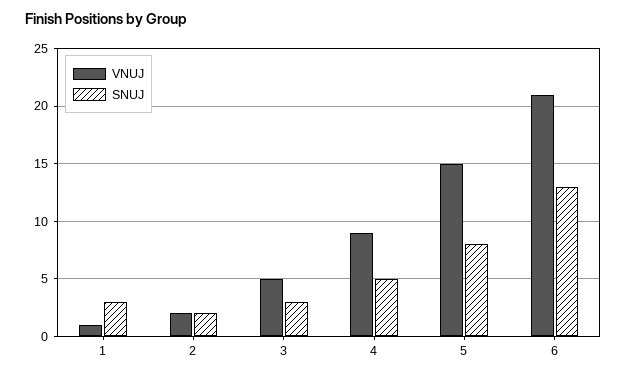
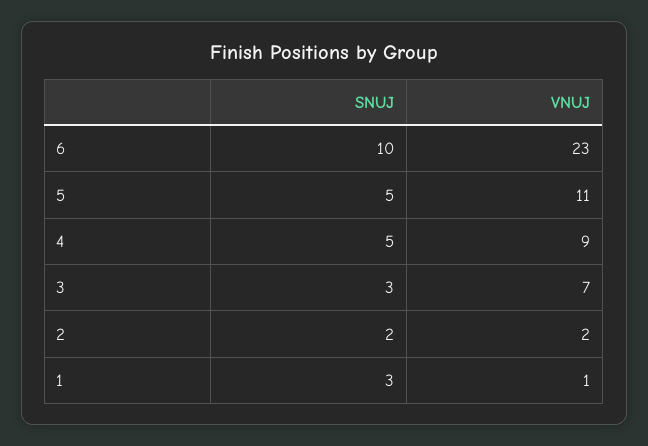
  {
    "VNUJ": {
      "1": 1,
      "2": 2,
-     "3": 5,
+     "3": 7,
      "4": 9,
-     "5": 15,
+     "5": 11,
-     "6": 21
+     "6": 23
    },
    "SNUJ": {
      "1": 3,
      "2": 2,
      "3": 3,
      "4": 5,
-     "5": 8,
+     "5": 5,
-     "6": 13
+     "6": 10
    }
  }

